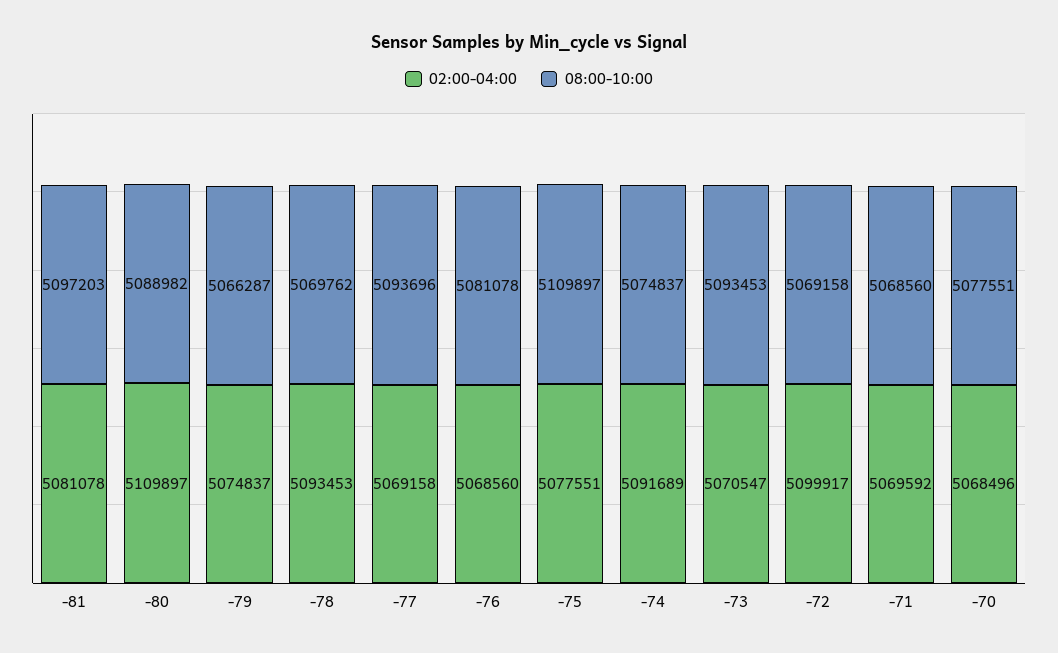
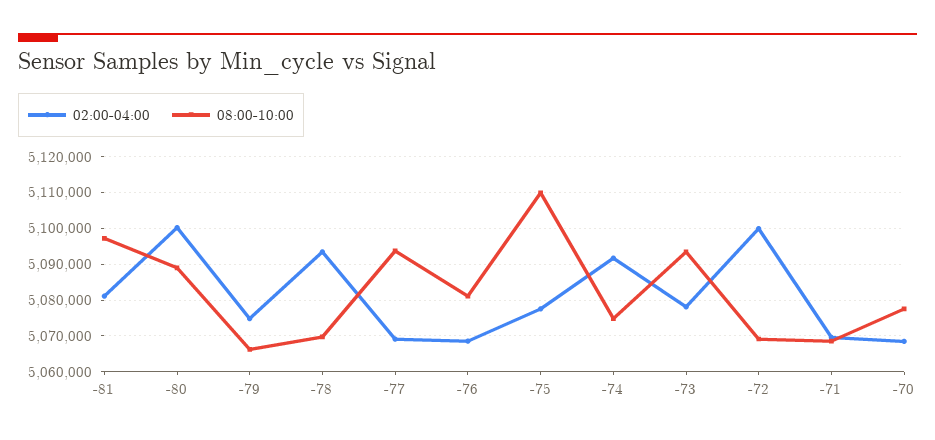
  {
    "02:00-04:00": {
      "-81": 5081078,
-     "-80": 5109897,
+     "-80": 5100000,
      "-79": 5074837,
      "-78": 5093453,
      "-77": 5069158,
      "-76": 5068560,
      "-75": 5077551,
      "-74": 5091689,
-     "-73": 5070547,
+     "-73": 5078000,
      "-72": 5099917,
      "-71": 5069592,
      "-70": 5068496
    },
    "08:00-10:00": {
      "-81": 5097203,
      "-80": 5088982,
      "-79": 5066287,
      "-78": 5069762,
      "-77": 5093696,
      "-76": 5081078,
      "-75": 5109897,
      "-74": 5074837,
      "-73": 5093453,
      "-72": 5069158,
      "-71": 5068560,
      "-70": 5077551
    }
  }

